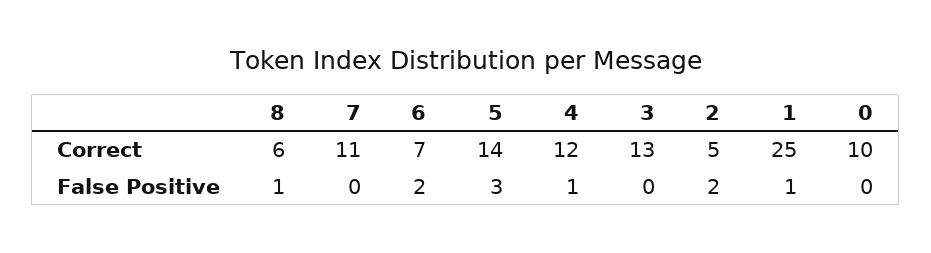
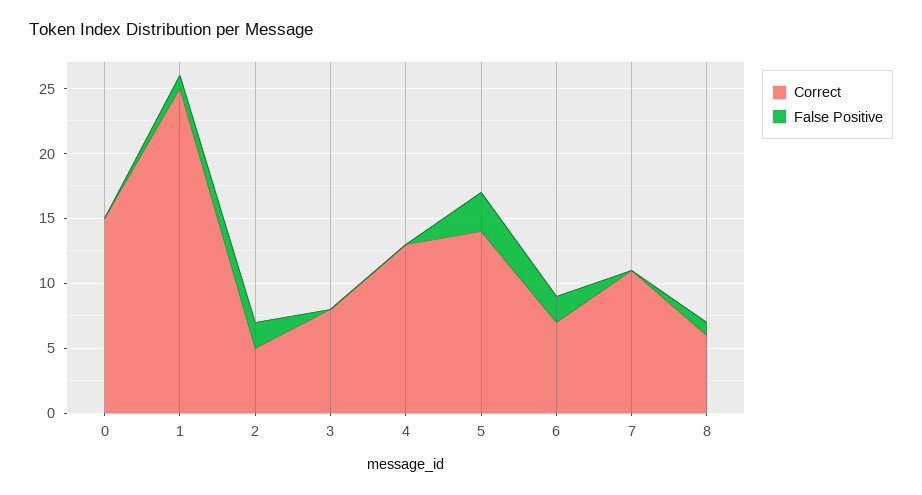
  {
    "Correct": {
      "8": 6,
      "7": 11,
      "6": 7,
      "5": 14,
-     "4": 12,
+     "4": 13,
-     "3": 13,
+     "3": 8,
      "2": 5,
      "1": 25,
-     "0": 10
+     "0": 15
    },
    "False Positive": {
      "8": 1,
      "7": 0,
      "6": 2,
      "5": 3,
-     "4": 1,
+     "4": 0,
      "3": 0,
      "2": 2,
      "1": 1,
      "0": 0
    }
  }

